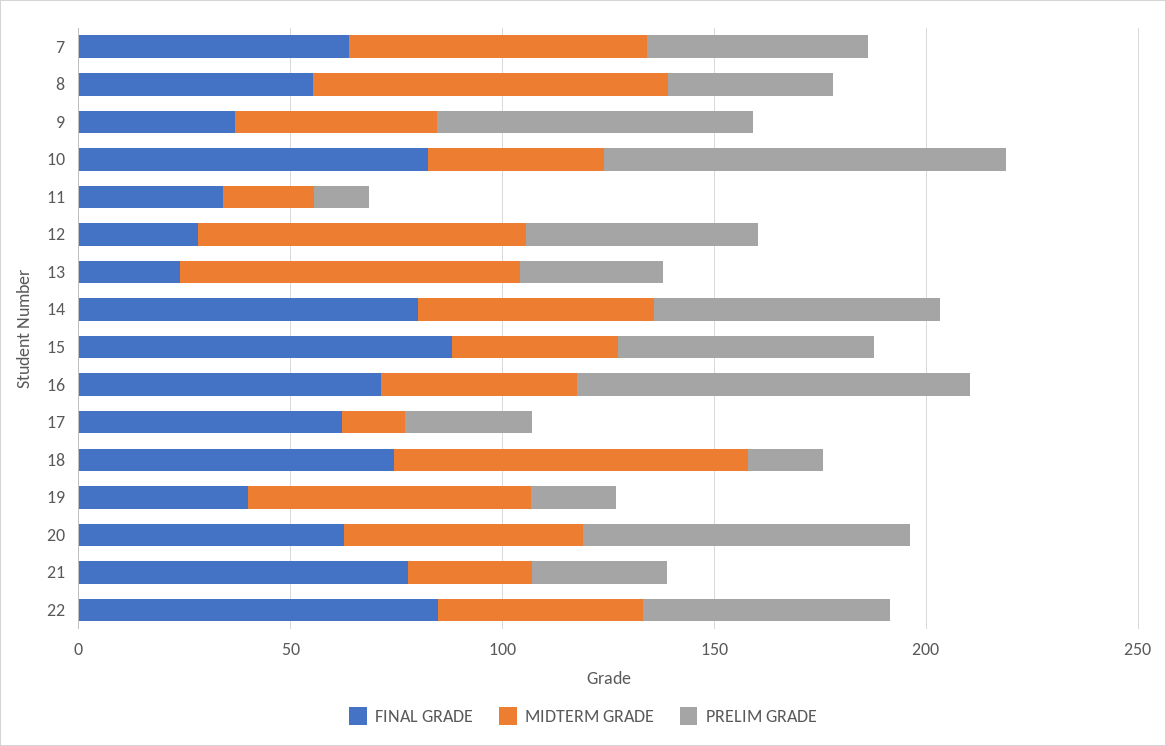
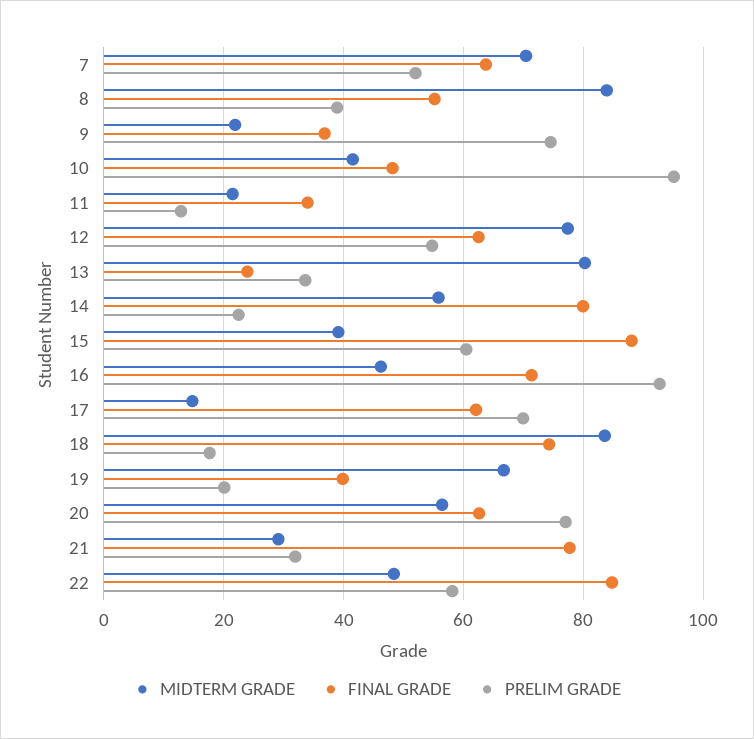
  {
    "FINAL GRADE": {
      "7": 64,
      "8": 56,
      "9": 36,
-     "10": 80,
+     "10": 48,
      "11": 34,
-     "12": 30,
+     "12": 62,
      "13": 24,
      "14": 80,
      "15": 88,
      "16": 72,
      "17": 62,
      "18": 74,
      "19": 40,
      "20": 62,
      "21": 78,
      "22": 84
    },
    "MIDTERM GRADE": {
      "7": 70,
      "8": 84,
-     "9": 50,
+     "9": 22,
      "10": 42,
      "11": 22,
      "12": 78,
      "13": 80,
      "14": 56,
      "15": 40,
      "16": 46,
      "17": 14,
      "18": 84,
      "19": 66,
      "20": 56,
      "21": 30,
      "22": 48
    },
    "PRELIM GRADE": {
      "7": 52,
      "8": 38,
      "9": 74,
      "10": 96,
      "11": 12,
      "12": 54,
      "13": 34,
-     "14": 70,
+     "14": 22,
      "15": 60,
      "16": 92,
-     "17": 30,
+     "17": 70,
      "18": 18,
      "19": 20,
      "20": 78,
      "21": 32,
      "22": 58
    }
  }

